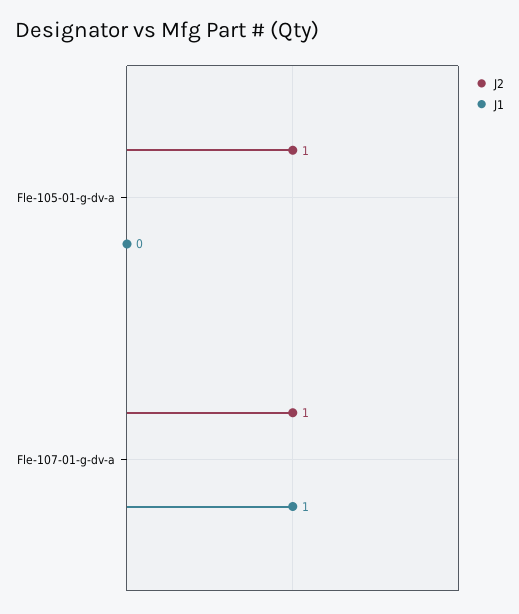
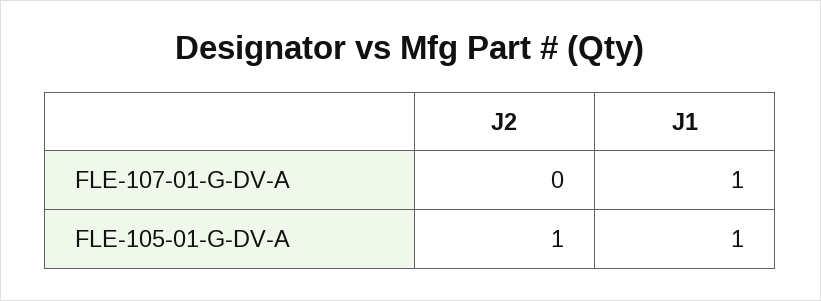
  {
    "J2": {
      "Fle-105-01-g-dv-a": 1,
-     "Fle-107-01-g-dv-a": 1
+     "Fle-107-01-g-dv-a": 0
    },
    "J1": {
-     "Fle-105-01-g-dv-a": 0,
+     "Fle-105-01-g-dv-a": 1,
      "Fle-107-01-g-dv-a": 1
    }
  }

